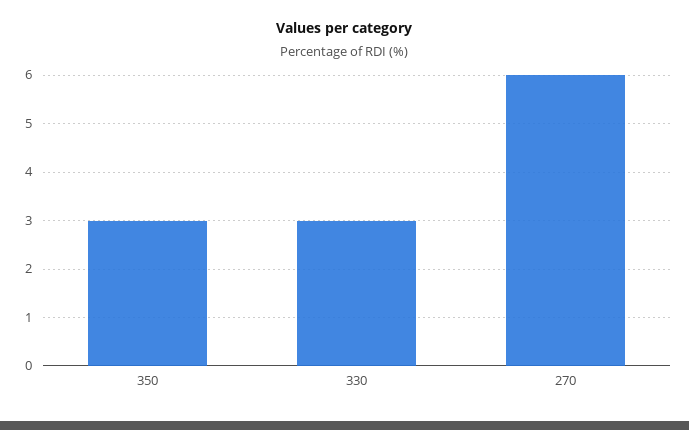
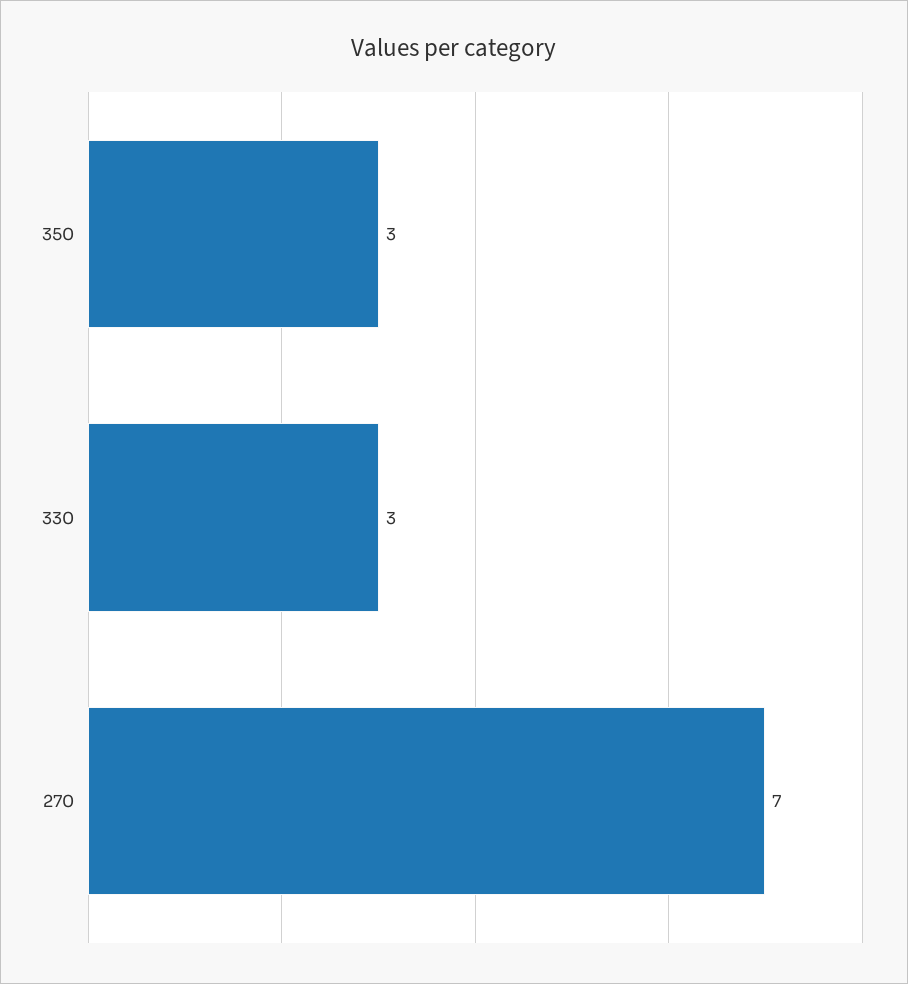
  {
    "350": 3,
    "330": 3,
-   "270": 6
+   "270": 7
  }

